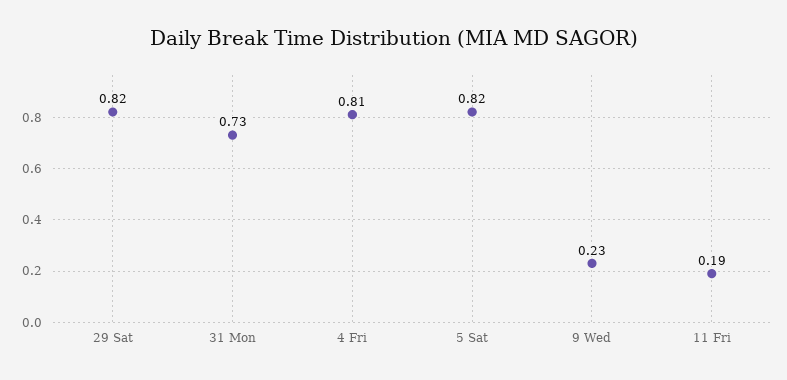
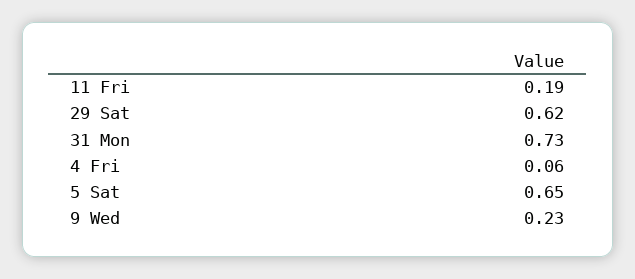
  {
-   "29 Sat": 0.82,
+   "29 Sat": 0.62,
    "31 Mon": 0.73,
-   "4 Fri": 0.81,
+   "4 Fri": 0.06,
-   "5 Sat": 0.82,
+   "5 Sat": 0.65,
    "9 Wed": 0.23,
    "11 Fri": 0.19
  }

